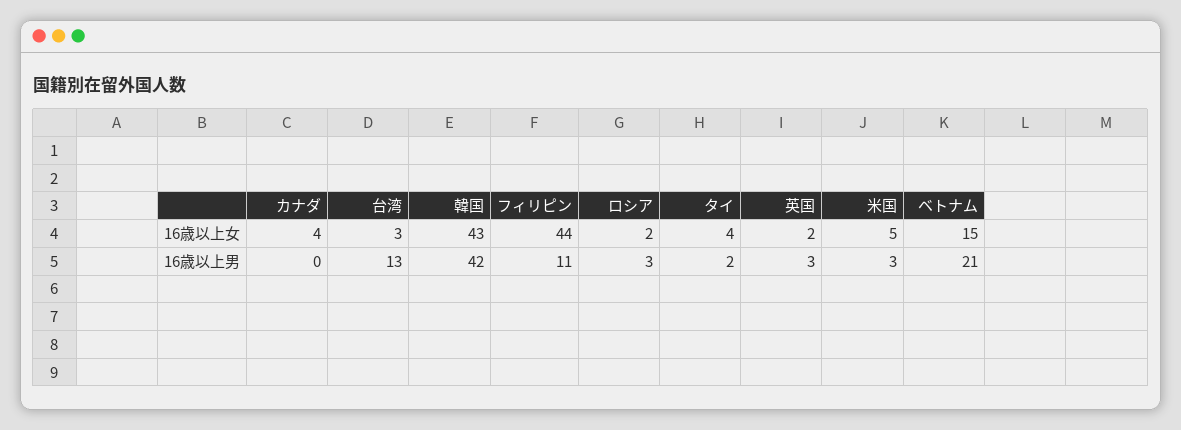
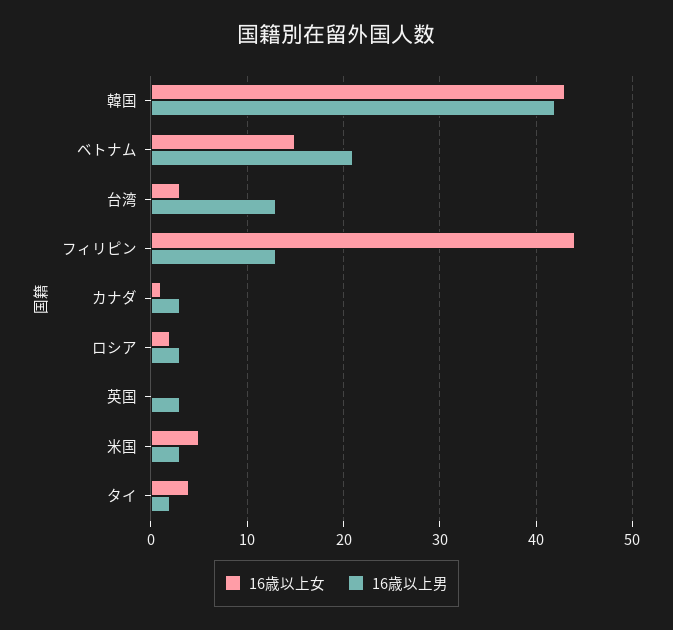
  {
    "16歳以上女": {
-     "カナダ": 4,
+     "カナダ": 1,
      "台湾": 3,
      "韓国": 43,
      "フィリピン": 44,
      "ロシア": 2,
      "タイ": 4,
-     "英国": 2,
+     "英国": 0,
      "米国": 5,
      "ベトナム": 15
    },
    "16歳以上男": {
-     "カナダ": 0,
+     "カナダ": 3,
      "台湾": 13,
      "韓国": 42,
-     "フィリピン": 11,
+     "フィリピン": 13,
      "ロシア": 3,
      "タイ": 2,
      "英国": 3,
      "米国": 3,
      "ベトナム": 21
    }
  }

